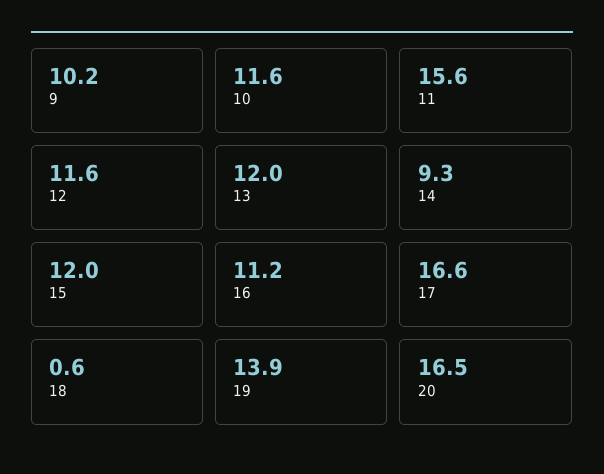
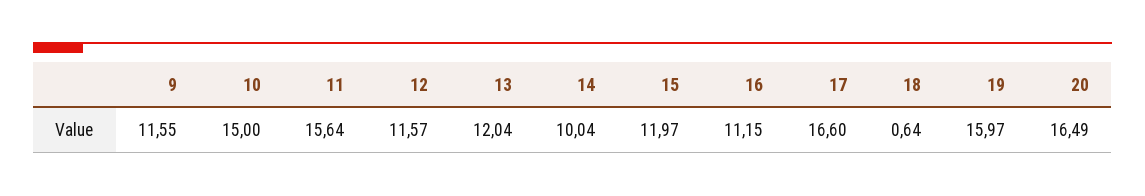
  {
-   "9": 10.2,
+   "9": 11.55,
-   "10": 11.6,
+   "10": 15,
    "11": 15.64,
    "12": 11.57,
    "13": 12.04,
-   "14": 9.3,
+   "14": 10.04,
    "15": 11.97,
    "16": 11.15,
    "17": 16.6,
    "18": 0.64,
-   "19": 13.9,
+   "19": 15.97,
    "20": 16.49
  }

